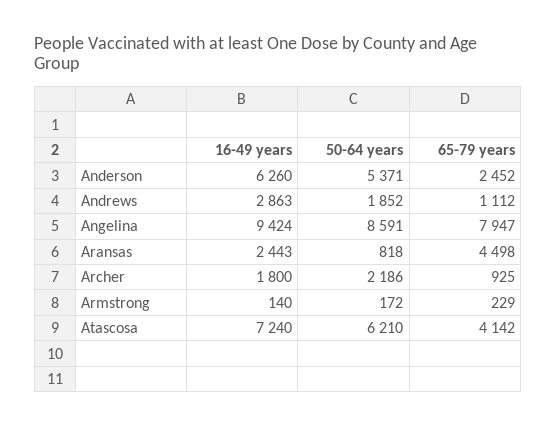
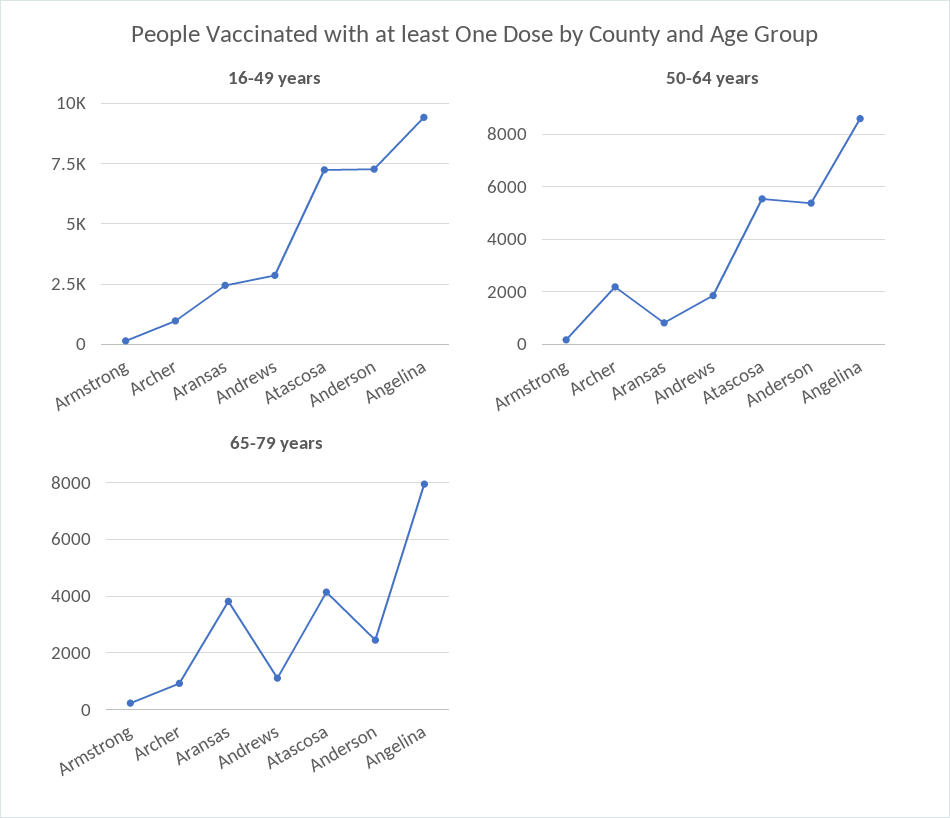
  {
    "16-49 years": {
-     "Anderson": 6260,
+     "Anderson": 7250,
      "Andrews": 2863,
      "Angelina": 9424,
      "Aransas": 2443,
-     "Archer": 1800,
+     "Archer": 1000,
      "Armstrong": 140,
      "Atascosa": 7240
    },
    "50-64 years": {
      "Anderson": 5371,
      "Andrews": 1852,
      "Angelina": 8591,
      "Aransas": 818,
      "Archer": 2186,
      "Armstrong": 172,
-     "Atascosa": 6210
+     "Atascosa": 5500
    },
    "65-79 years": {
      "Anderson": 2452,
      "Andrews": 1112,
      "Angelina": 7947,
-     "Aransas": 4498,
+     "Aransas": 3750,
      "Archer": 925,
      "Armstrong": 229,
      "Atascosa": 4142
    }
  }

